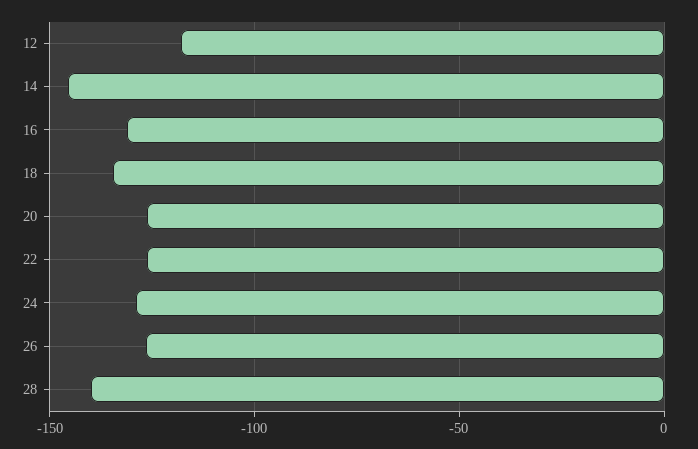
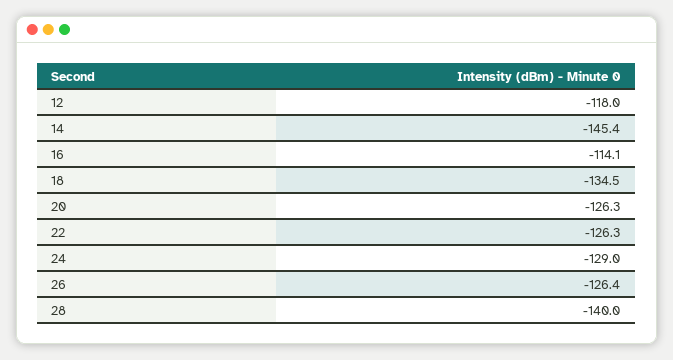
  {
    "12": -118,
    "14": -145.4,
-   "16": -130,
+   "16": -114.1,
    "18": -134.5,
    "20": -126.3,
    "22": -126.3,
    "24": -129,
    "26": -126.4,
    "28": -140
  }

